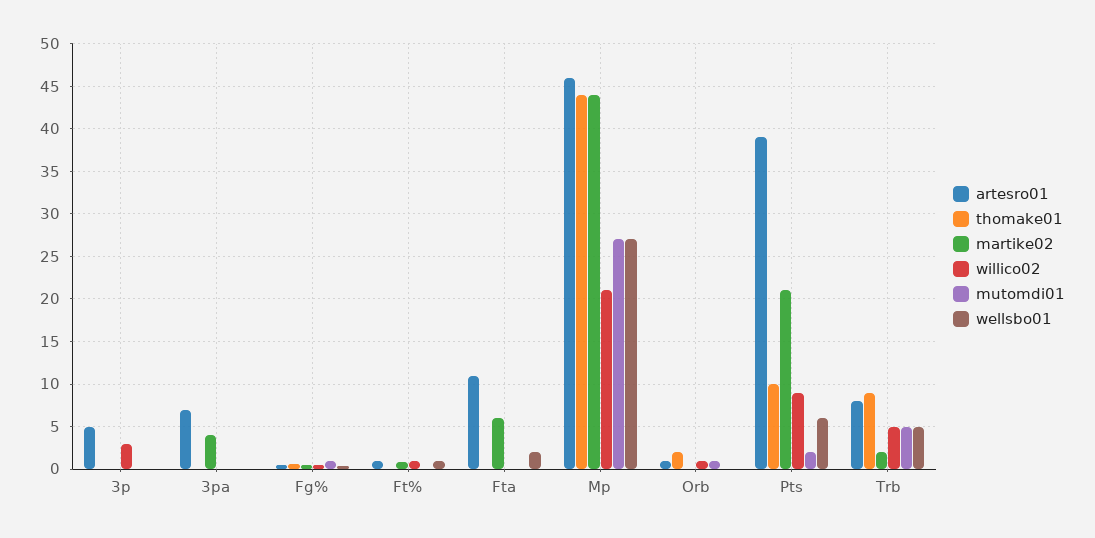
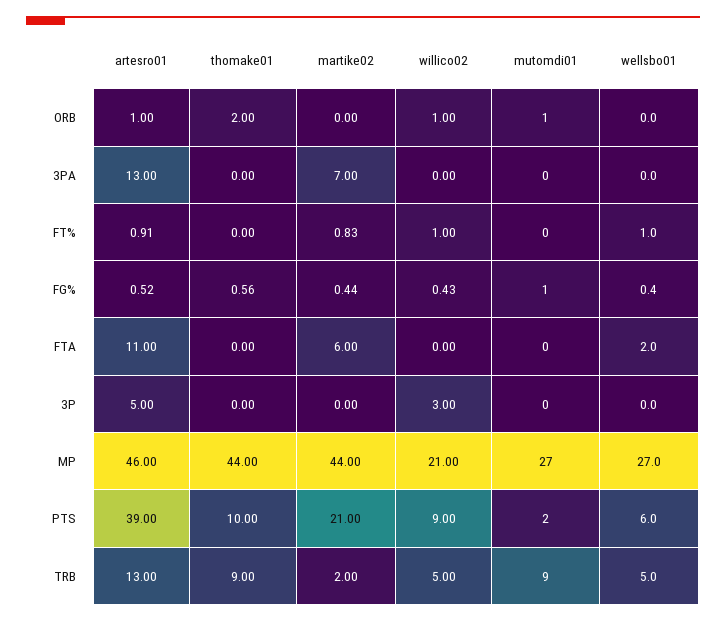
  {
    "artesro01": {
      "3p": 5,
-     "3pa": 7,
+     "3pa": 13,
      "Fg%": 0.52,
      "Ft%": 0.91,
      "Fta": 11,
      "Mp": 46,
      "Orb": 1,
      "Pts": 39,
-     "Trb": 8
+     "Trb": 13
    },
    "thomake01": {
      "3p": 0,
      "3pa": 0,
      "Fg%": 0.56,
      "Ft%": 0,
      "Fta": 0,
      "Mp": 44,
      "Orb": 2,
      "Pts": 10,
      "Trb": 9
    },
    "martike02": {
      "3p": 0,
-     "3pa": 4,
+     "3pa": 7,
      "Fg%": 0.44,
      "Ft%": 0.83,
      "Fta": 6,
      "Mp": 44,
      "Orb": 0,
      "Pts": 21,
      "Trb": 2
    },
    "willico02": {
      "3p": 3,
      "3pa": 0,
      "Fg%": 0.43,
      "Ft%": 1,
      "Fta": 0,
      "Mp": 21,
      "Orb": 1,
      "Pts": 9,
      "Trb": 5
    },
    "mutomdi01": {
      "3p": 0,
      "3pa": 0,
      "Fg%": 1,
      "Ft%": 0,
      "Fta": 0,
      "Mp": 27,
      "Orb": 1,
      "Pts": 2,
-     "Trb": 5
+     "Trb": 9
    },
    "wellsbo01": {
      "3p": 0,
      "3pa": 0,
      "Fg%": 0.4,
      "Ft%": 1,
      "Fta": 2,
      "Mp": 27,
      "Orb": 0,
      "Pts": 6,
      "Trb": 5
    }
  }

